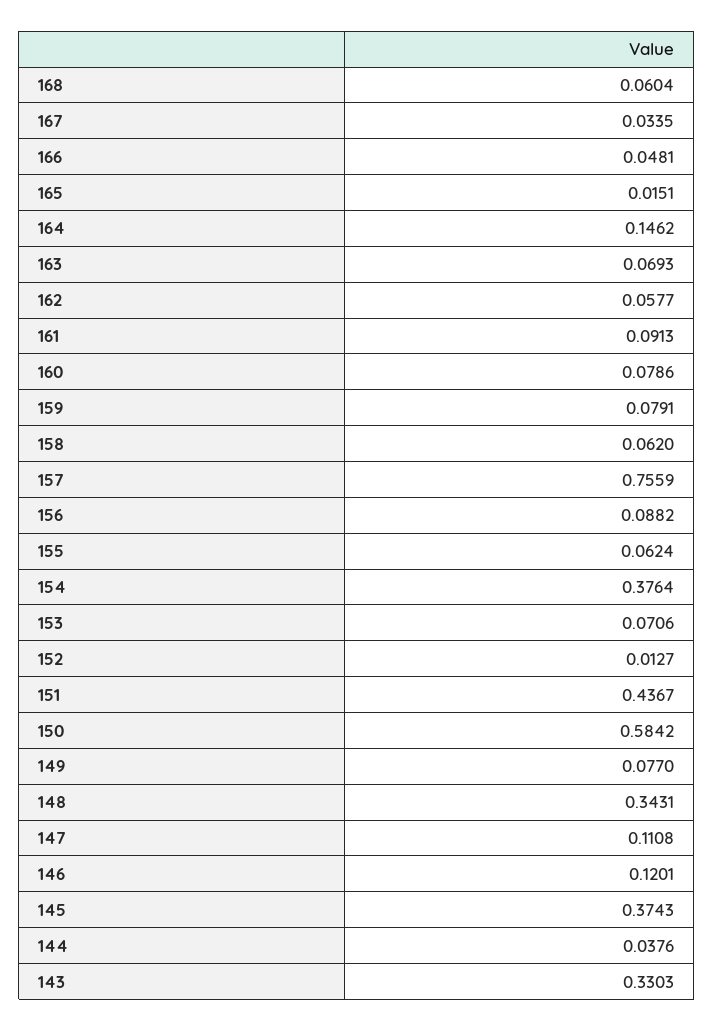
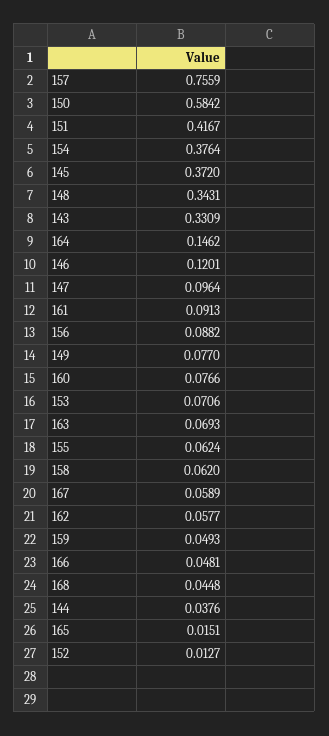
  {
-   "168": 0.0604,
+   "168": 0.0448,
-   "167": 0.0335,
+   "167": 0.0589,
    "166": 0.0481,
    "165": 0.0151,
    "164": 0.1462,
    "163": 0.0693,
    "162": 0.0577,
    "161": 0.0913,
-   "160": 0.0786,
+   "160": 0.0766,
-   "159": 0.0791,
+   "159": 0.0493,
    "158": 0.062,
    "157": 0.7559,
    "156": 0.0882,
    "155": 0.0624,
    "154": 0.3764,
    "153": 0.0706,
    "152": 0.0127,
-   "151": 0.4367,
+   "151": 0.4167,
    "150": 0.5842,
    "149": 0.077,
    "148": 0.3431,
-   "147": 0.1108,
+   "147": 0.0964,
    "146": 0.1201,
-   "145": 0.3743,
+   "145": 0.372,
    "144": 0.0376,
-   "143": 0.3303
+   "143": 0.3309
  }

